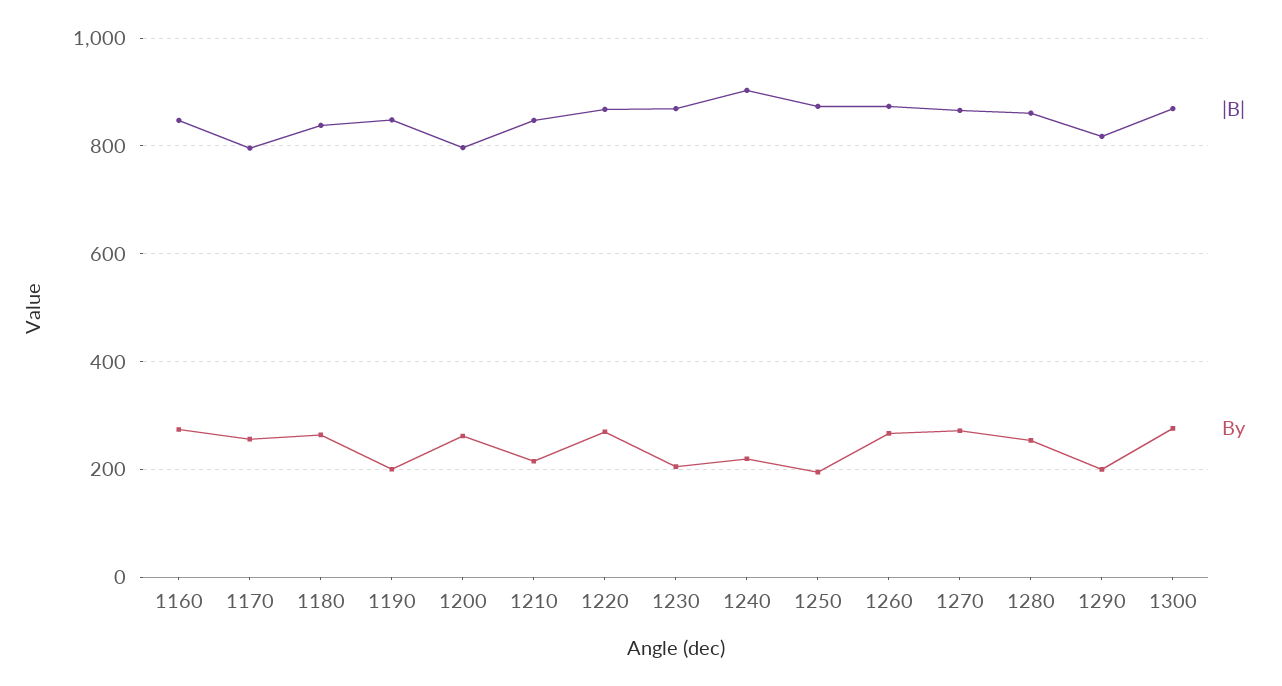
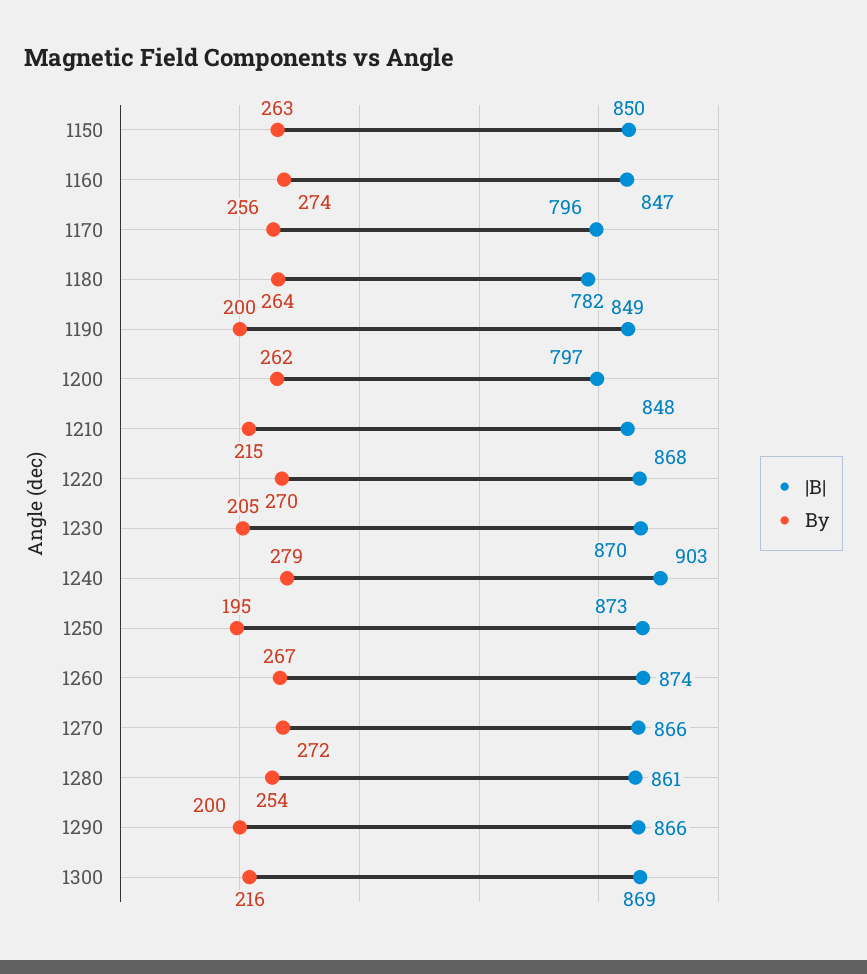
  {
    "|B|": {
      "1160": 847,
      "1170": 796,
-     "1180": 840,
+     "1180": 782,
      "1190": 849,
      "1200": 797,
      "1210": 848,
      "1220": 868,
      "1230": 870,
      "1240": 903,
      "1250": 873,
      "1260": 874,
      "1270": 866,
      "1280": 861,
-     "1290": 820,
+     "1290": 866,
-     "1300": 869
+     "1300": 869,
+     "1150": 850
    },
    "By": {
      "1160": 274,
      "1170": 256,
      "1180": 264,
      "1190": 200,
      "1200": 262,
      "1210": 215,
      "1220": 270,
      "1230": 205,
-     "1240": 220,
+     "1240": 279,
      "1250": 195,
      "1260": 267,
      "1270": 272,
      "1280": 254,
      "1290": 200,
-     "1300": 280
+     "1300": 216,
+     "1150": 263
    }
  }

